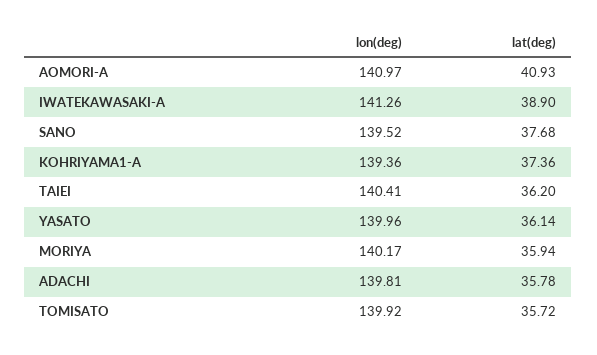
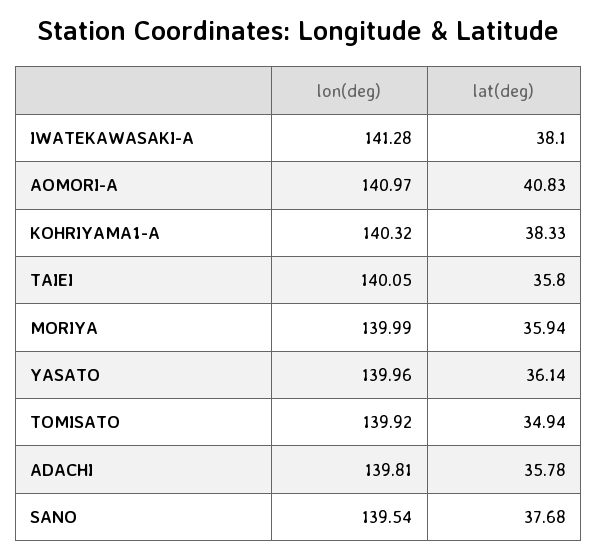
  {
    "lon(deg)": {
      "AOMORI-A": 140.97,
-     "IWATEKAWASAKI-A": 141.26,
+     "IWATEKAWASAKI-A": 141.28,
-     "SANO": 139.52,
+     "SANO": 139.54,
-     "KOHRIYAMA1-A": 139.36,
+     "KOHRIYAMA1-A": 140.32,
-     "TAIEI": 140.41,
+     "TAIEI": 140.05,
      "YASATO": 139.96,
-     "MORIYA": 140.17,
+     "MORIYA": 139.99,
      "ADACHI": 139.81,
      "TOMISATO": 139.92
    },
    "lat(deg)": {
-     "AOMORI-A": 40.93,
+     "AOMORI-A": 40.83,
-     "IWATEKAWASAKI-A": 38.9,
+     "IWATEKAWASAKI-A": 38.1,
      "SANO": 37.68,
-     "KOHRIYAMA1-A": 37.36,
+     "KOHRIYAMA1-A": 38.33,
-     "TAIEI": 36.2,
+     "TAIEI": 35.8,
      "YASATO": 36.14,
      "MORIYA": 35.94,
      "ADACHI": 35.78,
-     "TOMISATO": 35.72
+     "TOMISATO": 34.94
    }
  }

